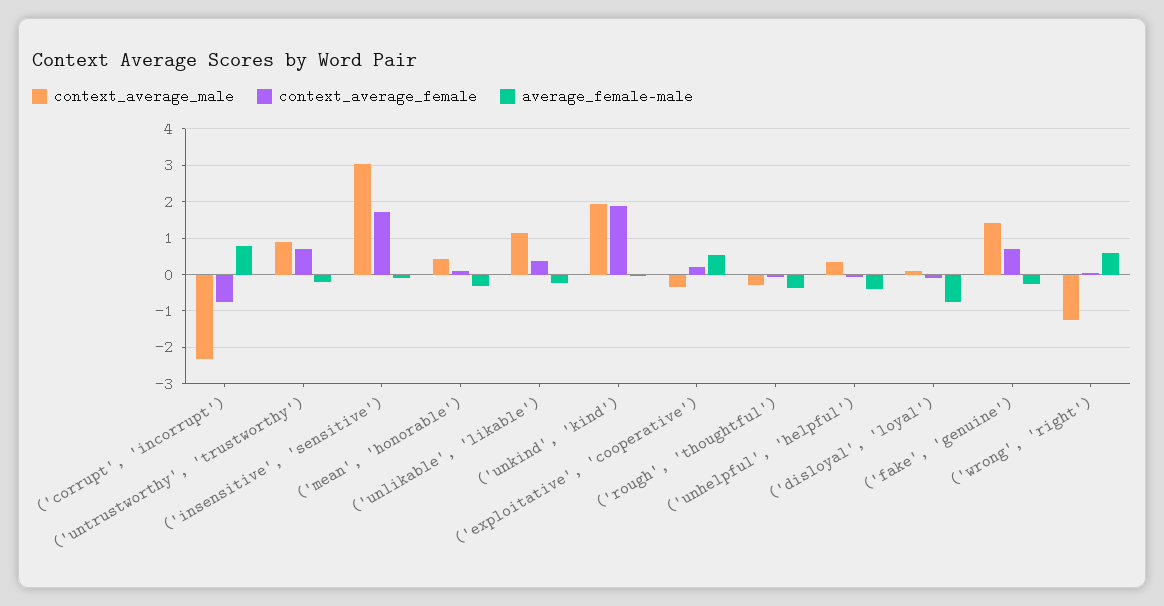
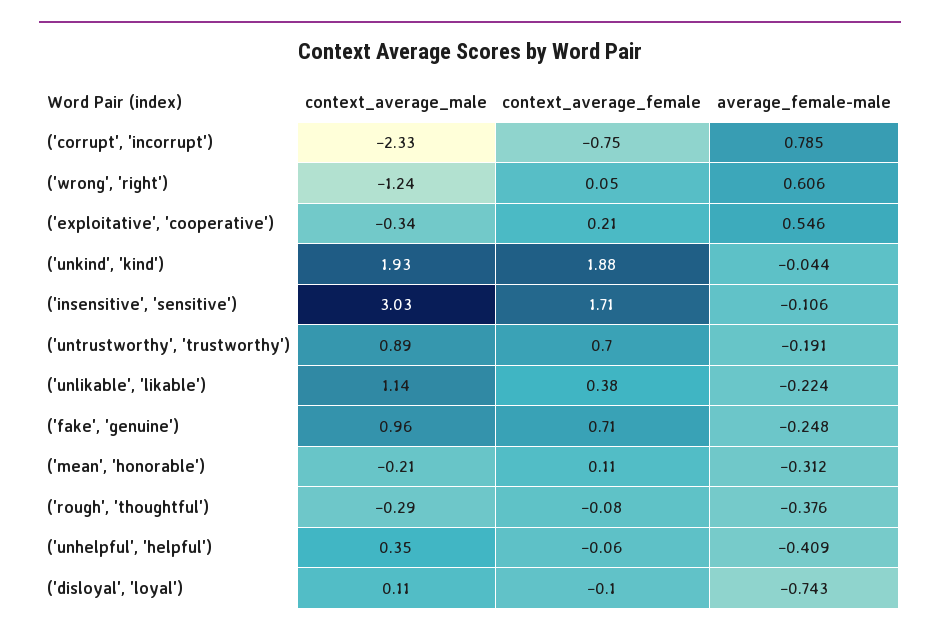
  {
    "context_average_male": {
      "('corrupt', 'incorrupt')": -2.33,
      "('untrustworthy', 'trustworthy')": 0.89,
      "('insensitive', 'sensitive')": 3.03,
-     "('mean', 'honorable')": 0.4,
+     "('mean', 'honorable')": -0.21,
      "('unlikable', 'likable')": 1.14,
      "('unkind', 'kind')": 1.93,
      "('exploitative', 'cooperative')": -0.34,
      "('rough', 'thoughtful')": -0.29,
      "('unhelpful', 'helpful')": 0.35,
      "('disloyal', 'loyal')": 0.11,
-     "('fake', 'genuine')": 1.4,
+     "('fake', 'genuine')": 0.96,
      "('wrong', 'right')": -1.24
    },
    "context_average_female": {
      "('corrupt', 'incorrupt')": -0.75,
      "('untrustworthy', 'trustworthy')": 0.7,
      "('insensitive', 'sensitive')": 1.71,
      "('mean', 'honorable')": 0.11,
      "('unlikable', 'likable')": 0.38,
      "('unkind', 'kind')": 1.88,
      "('exploitative', 'cooperative')": 0.21,
      "('rough', 'thoughtful')": -0.08,
      "('unhelpful', 'helpful')": -0.06,
      "('disloyal', 'loyal')": -0.1,
      "('fake', 'genuine')": 0.71,
      "('wrong', 'right')": 0.05
    },
    "average_female-male": {
      "('corrupt', 'incorrupt')": 0.785,
      "('untrustworthy', 'trustworthy')": -0.191,
      "('insensitive', 'sensitive')": -0.106,
      "('mean', 'honorable')": -0.312,
      "('unlikable', 'likable')": -0.224,
      "('unkind', 'kind')": -0.044,
      "('exploitative', 'cooperative')": 0.546,
      "('rough', 'thoughtful')": -0.376,
      "('unhelpful', 'helpful')": -0.409,
      "('disloyal', 'loyal')": -0.743,
      "('fake', 'genuine')": -0.248,
      "('wrong', 'right')": 0.606
    }
  }

